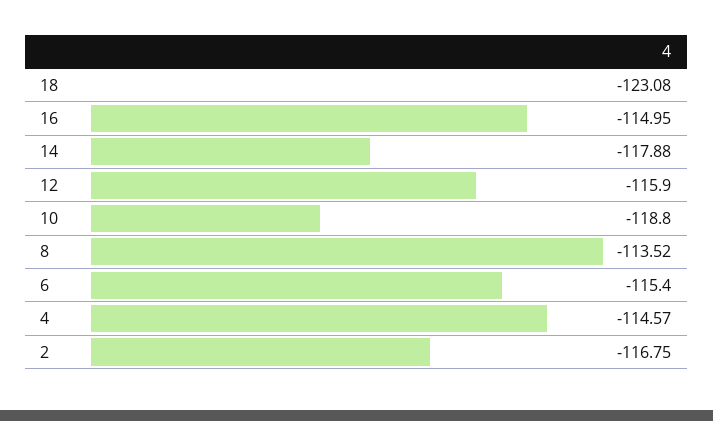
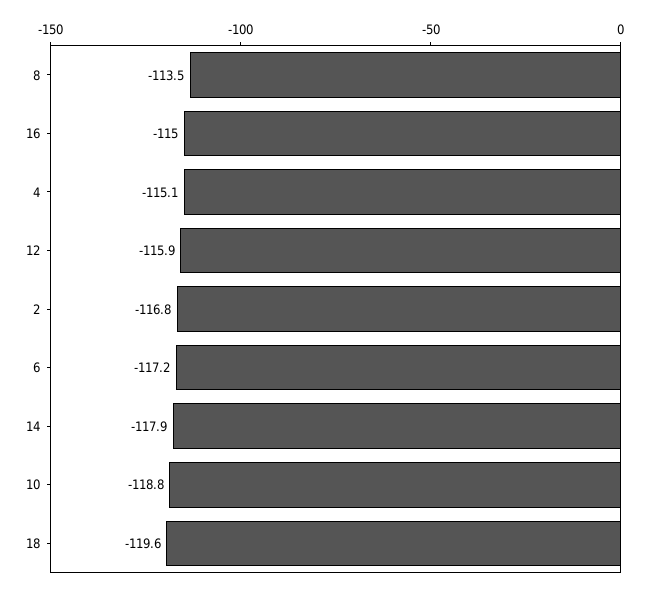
  {
-   "18": -123.08,
+   "18": -119.6,
    "16": -114.95,
    "14": -117.88,
    "12": -115.9,
    "10": -118.8,
    "8": -113.52,
-   "6": -115.4,
+   "6": -117.2,
-   "4": -114.57,
+   "4": -115.1,
    "2": -116.75
  }

